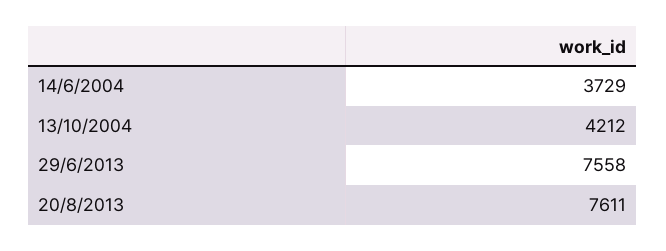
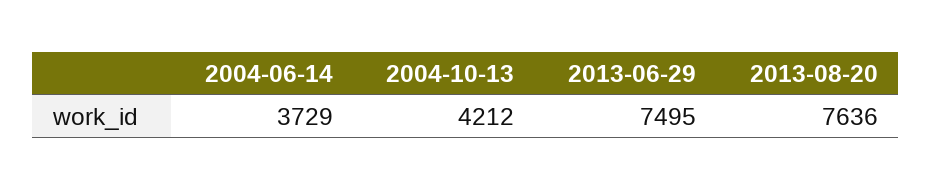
  {
    "14/6/2004": 3729,
    "13/10/2004": 4212,
-   "29/6/2013": 7558,
+   "29/6/2013": 7495,
-   "20/8/2013": 7611
+   "20/8/2013": 7636
  }

